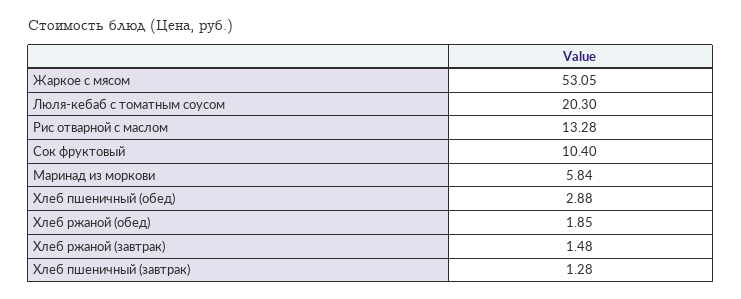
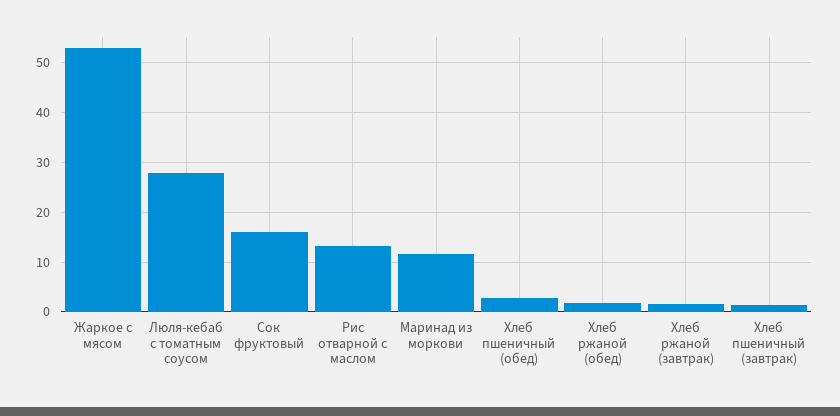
  {
    "Жаркое с мясом": 53.05,
-   "Люля-кебаб с томатным соусом": 20.3,
+   "Люля-кебаб с томатным соусом": 28,
    "Рис отварной с маслом": 13.28,
-   "Сок фруктовый": 10.4,
+   "Сок фруктовый": 16,
-   "Маринад из моркови": 5.84,
+   "Маринад из моркови": 12,
    "Хлеб пшеничный (обед)": 2.88,
    "Хлеб ржаной (обед)": 1.85,
    "Хлеб ржаной (завтрак)": 1.48,
    "Хлеб пшеничный (завтрак)": 1.28
  }

